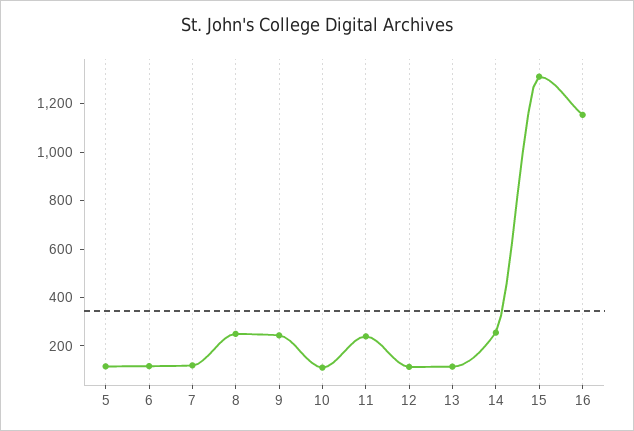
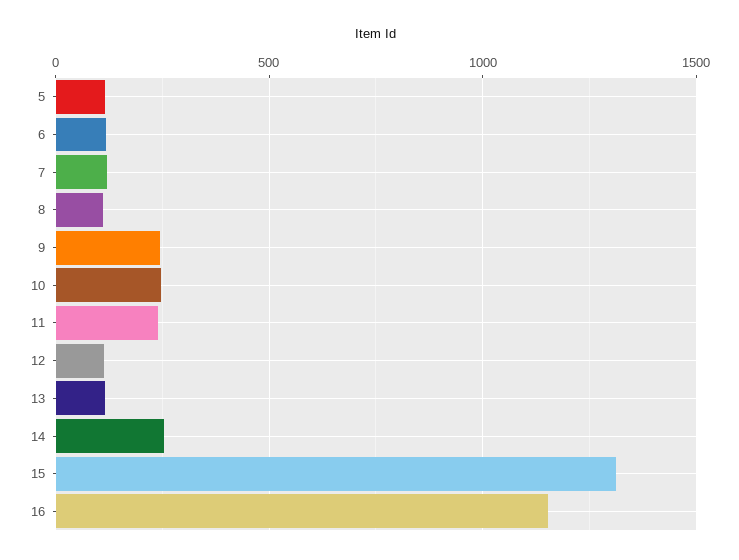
  {
    "5": 100,
    "6": 100,
    "7": 100,
-   "8": 250,
+   "8": 100,
    "9": 250,
-   "10": 100,
+   "10": 250,
    "11": 250,
    "12": 100,
    "13": 100,
    "14": 250,
    "15": 1300,
    "16": 1150
  }

